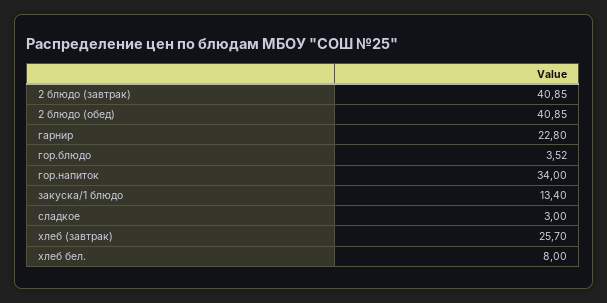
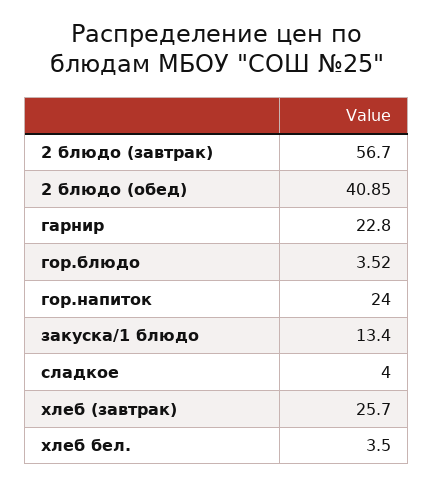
  {
-   "2 блюдо (завтрак)": 40.85,
+   "2 блюдо (завтрак)": 56.7,
    "2 блюдо (обед)": 40.85,
    "гарнир": 22.8,
    "гор.блюдо": 3.52,
-   "гор.напиток": 34,
+   "гор.напиток": 24,
    "закуска/1 блюдо": 13.4,
-   "сладкое": 3,
+   "сладкое": 4,
    "хлеб (завтрак)": 25.7,
-   "хлеб бел.": 8
+   "хлеб бел.": 3.5
  }

